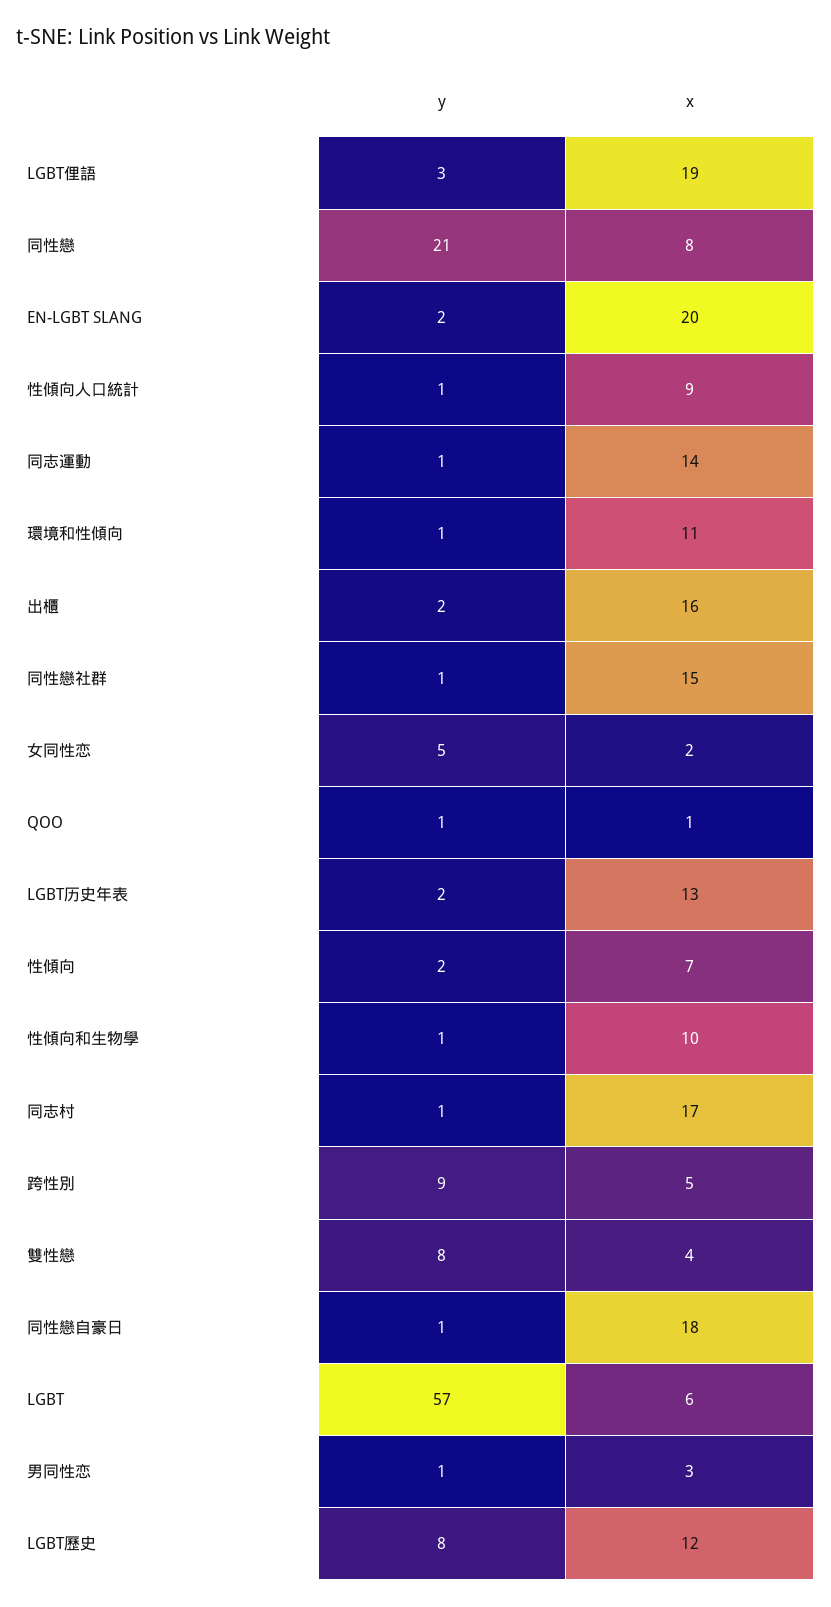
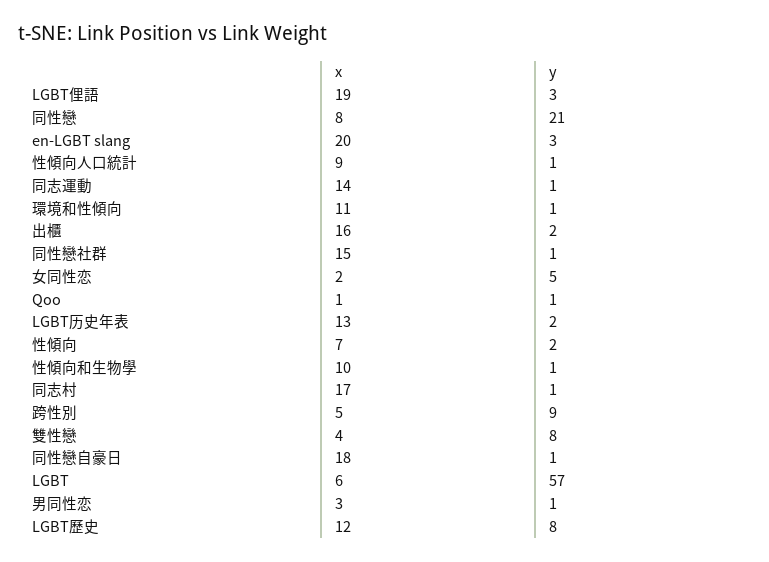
  {
    "y": {
      "LGBT俚語": 3,
      "同性戀": 21,
-     "EN-LGBT SLANG": 2,
+     "EN-LGBT SLANG": 3,
      "性傾向人口統計": 1,
      "同志運動": 1,
      "環境和性傾向": 1,
      "出櫃": 2,
      "同性戀社群": 1,
      "女同性恋": 5,
      "QOO": 1,
      "LGBT历史年表": 2,
      "性傾向": 2,
      "性傾向和生物學": 1,
      "同志村": 1,
      "跨性別": 9,
      "雙性戀": 8,
      "同性戀自豪日": 1,
      "LGBT": 57,
      "男同性恋": 1,
      "LGBT歷史": 8
    },
    "x": {
      "LGBT俚語": 19,
      "同性戀": 8,
      "EN-LGBT SLANG": 20,
      "性傾向人口統計": 9,
      "同志運動": 14,
      "環境和性傾向": 11,
      "出櫃": 16,
      "同性戀社群": 15,
      "女同性恋": 2,
      "QOO": 1,
      "LGBT历史年表": 13,
      "性傾向": 7,
      "性傾向和生物學": 10,
      "同志村": 17,
      "跨性別": 5,
      "雙性戀": 4,
      "同性戀自豪日": 18,
      "LGBT": 6,
      "男同性恋": 3,
      "LGBT歷史": 12
    }
  }

